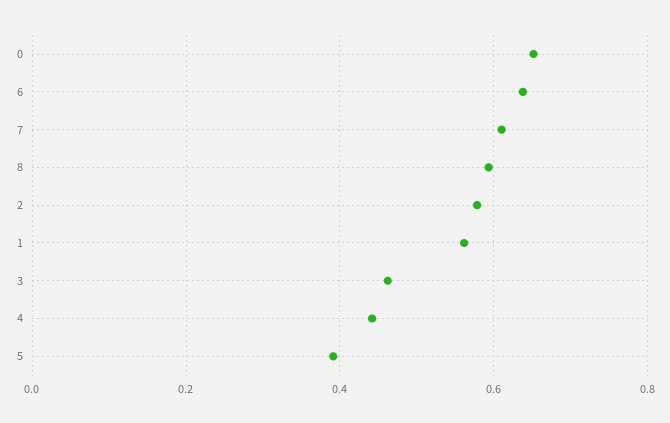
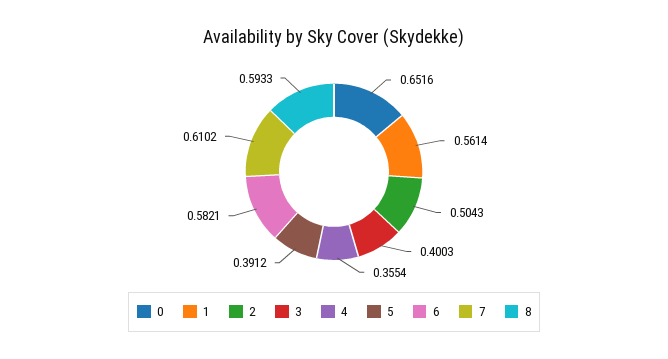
  {
    "0": 0.6516,
-   "6": 0.64,
+   "6": 0.5821,
    "7": 0.6102,
    "8": 0.5933,
-   "2": 0.58,
+   "2": 0.5043,
    "1": 0.5614,
-   "3": 0.46,
+   "3": 0.4003,
-   "4": 0.44,
+   "4": 0.3554,
    "5": 0.3912
  }

